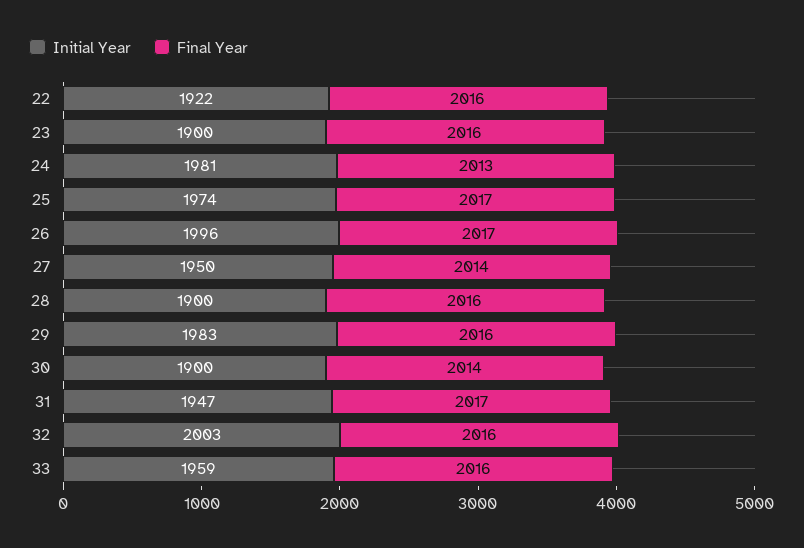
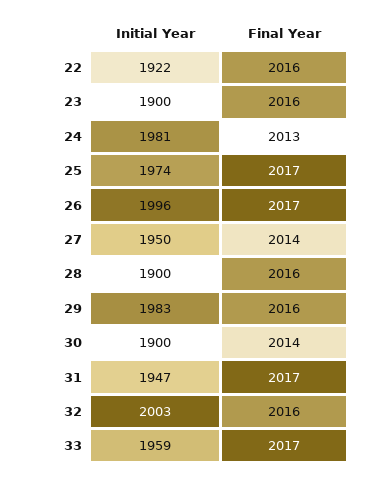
  {
    "Initial Year": {
      "22": 1922,
      "23": 1900,
      "24": 1981,
      "25": 1974,
      "26": 1996,
      "27": 1950,
      "28": 1900,
      "29": 1983,
      "30": 1900,
      "31": 1947,
      "32": 2003,
      "33": 1959
    },
    "Final Year": {
      "22": 2016,
      "23": 2016,
      "24": 2013,
      "25": 2017,
      "26": 2017,
      "27": 2014,
      "28": 2016,
      "29": 2016,
      "30": 2014,
      "31": 2017,
      "32": 2016,
-     "33": 2016
+     "33": 2017
    }
  }

